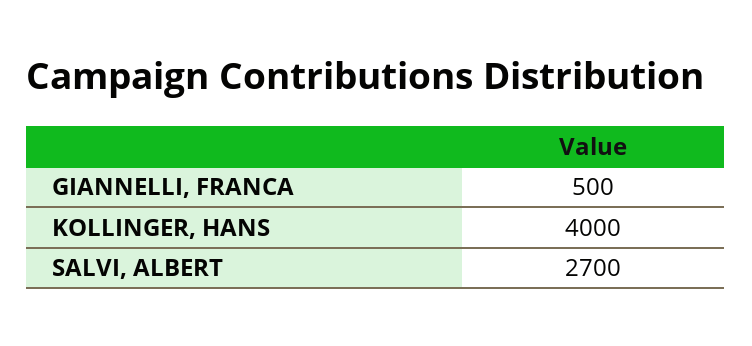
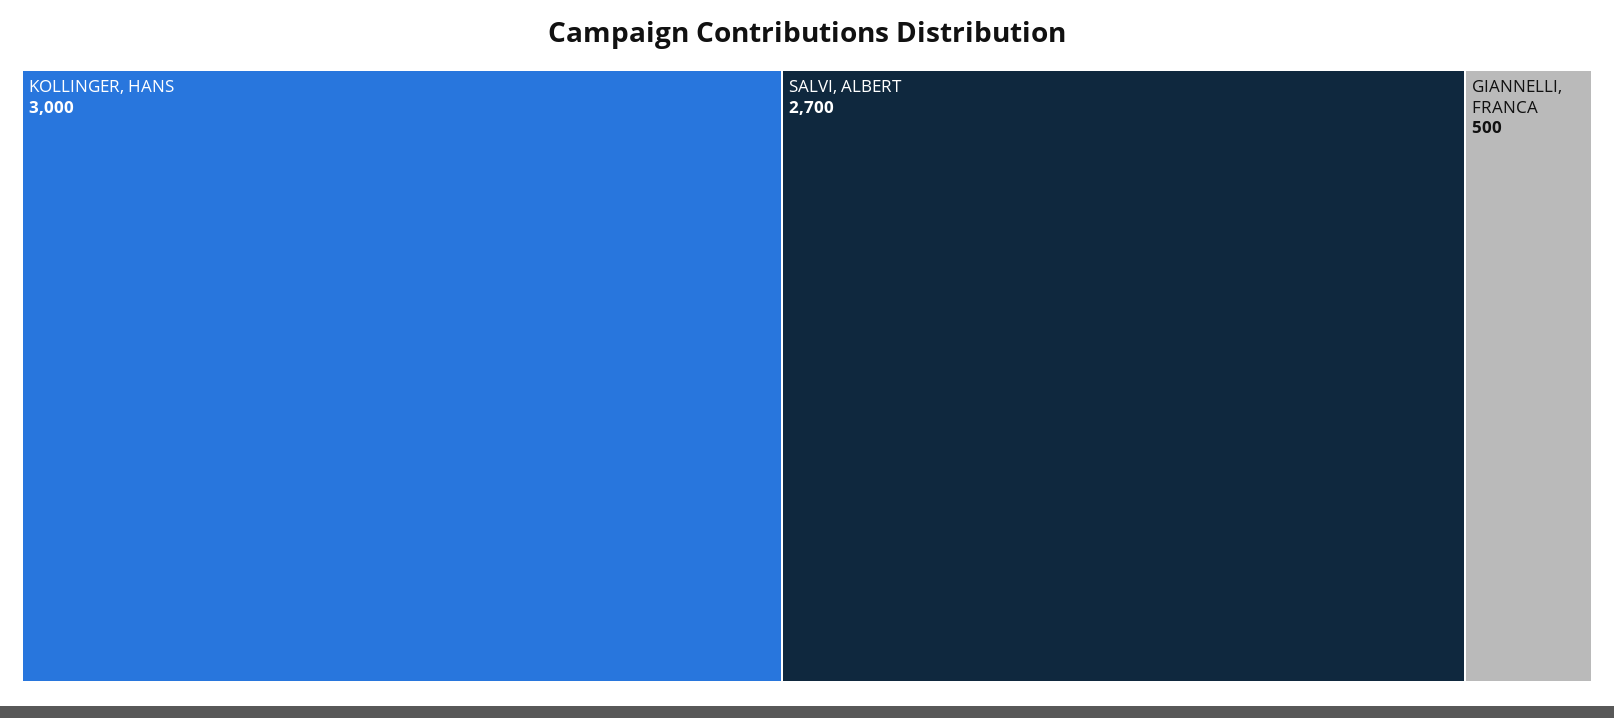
  {
    "GIANNELLI, FRANCA": 500,
-   "KOLLINGER, HANS": 4000,
+   "KOLLINGER, HANS": 3000,
    "SALVI, ALBERT": 2700
  }

